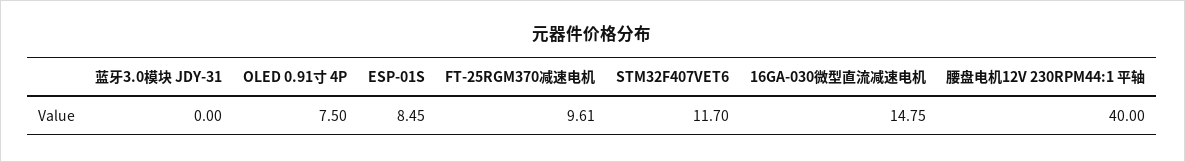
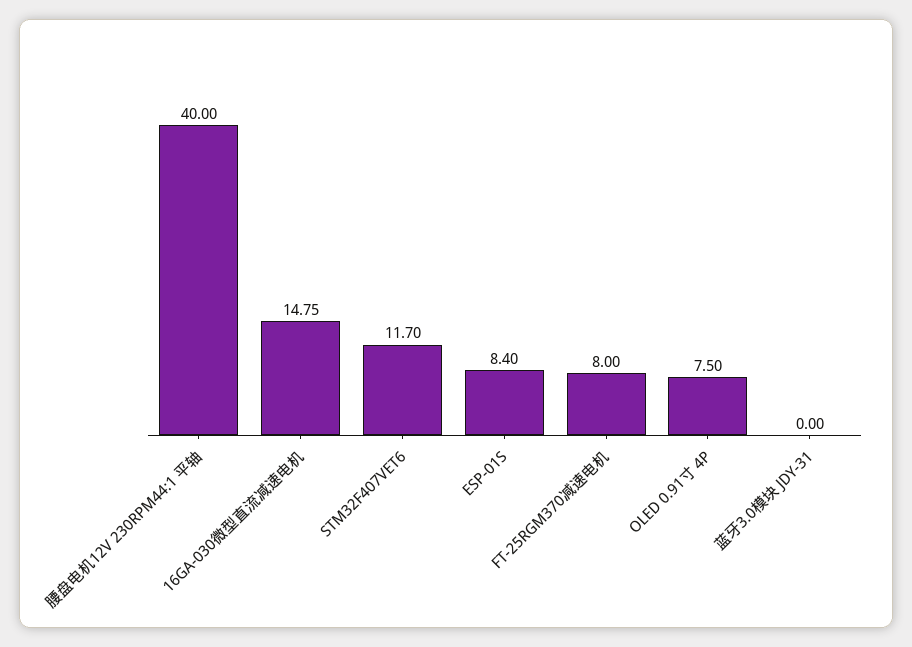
  {
    "蓝牙3.0模块 JDY-31": 0,
    "OLED 0.91寸 4P": 7.5,
-   "ESP-01S": 8.45,
+   "ESP-01S": 8.4,
-   "FT-25RGM370减速电机": 9.61,
+   "FT-25RGM370减速电机": 8,
    "STM32F407VET6": 11.7,
    "16GA-030微型直流减速电机": 14.75,
    "腰盘电机12V 230RPM44:1 平轴": 40
  }

